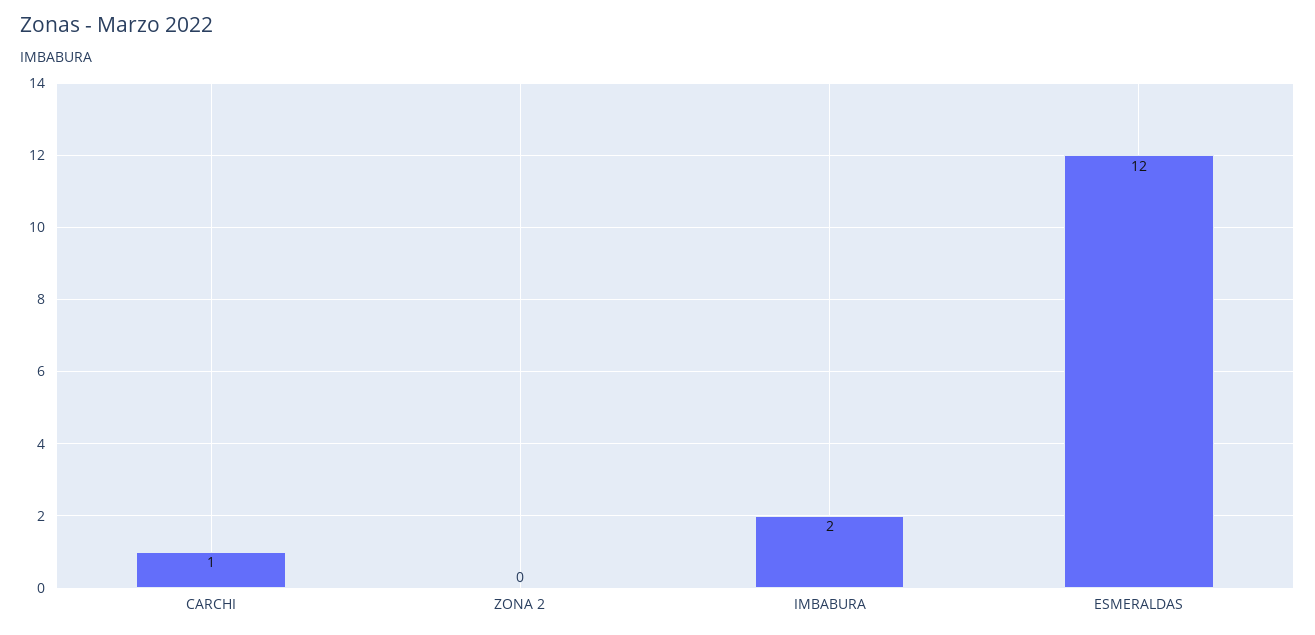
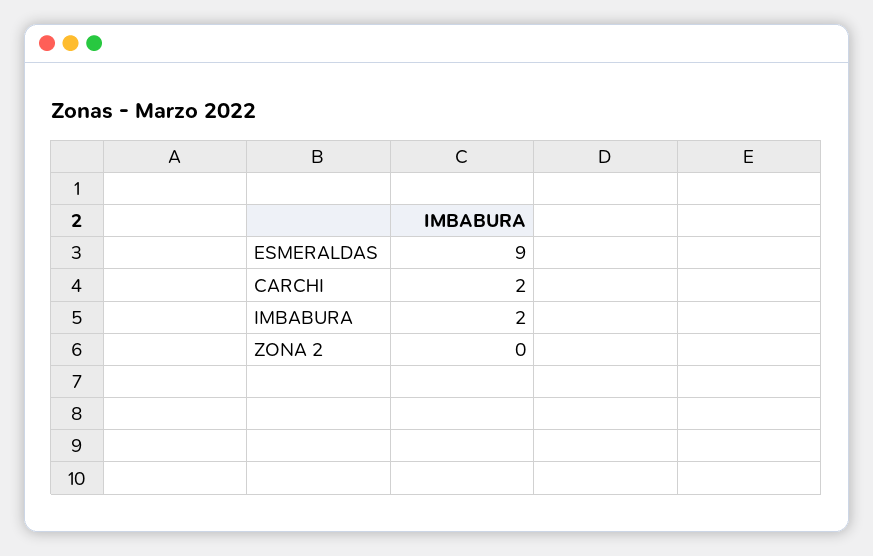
  {
-   "CARCHI": 1,
+   "CARCHI": 2,
    "ZONA 2": 0,
    "IMBABURA": 2,
-   "ESMERALDAS": 12
+   "ESMERALDAS": 9
  }

